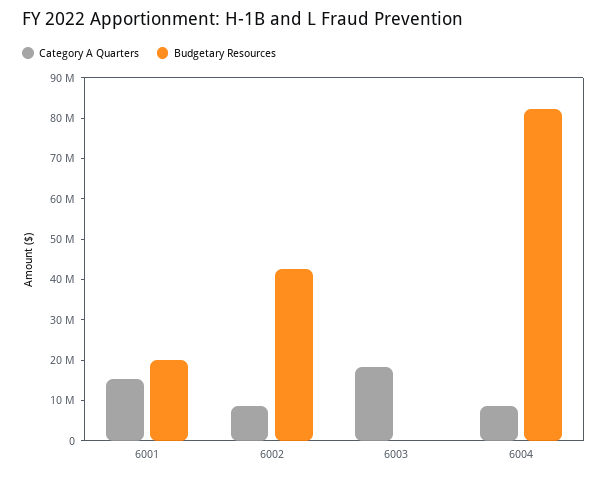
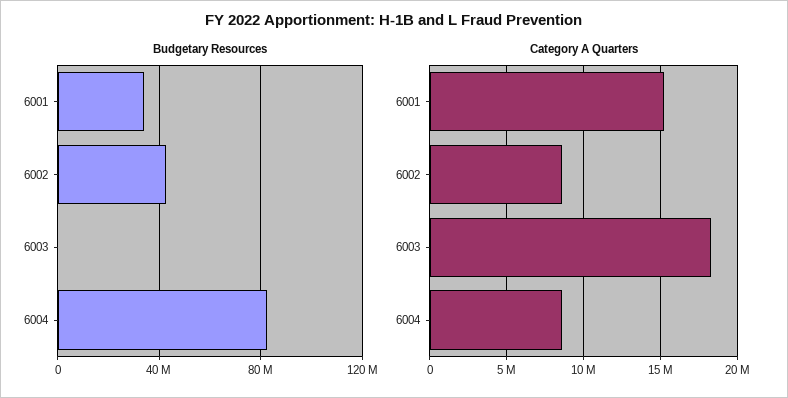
  {
    "Category A Quarters": {
      "6001": 15000000,
      "6002": 8500000,
      "6003": 18000000,
      "6004": 8500000
    },
    "Budgetary Resources": {
-     "6001": 20000000,
+     "6001": 35000000,
      "6002": 42000000,
      "6003": 0,
      "6004": 82000000
    }
  }

